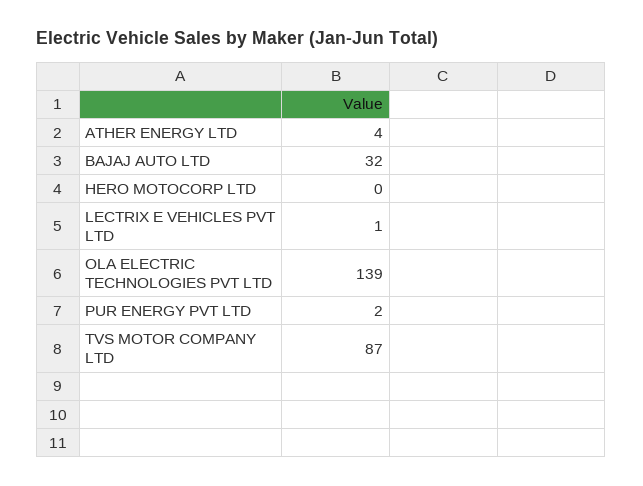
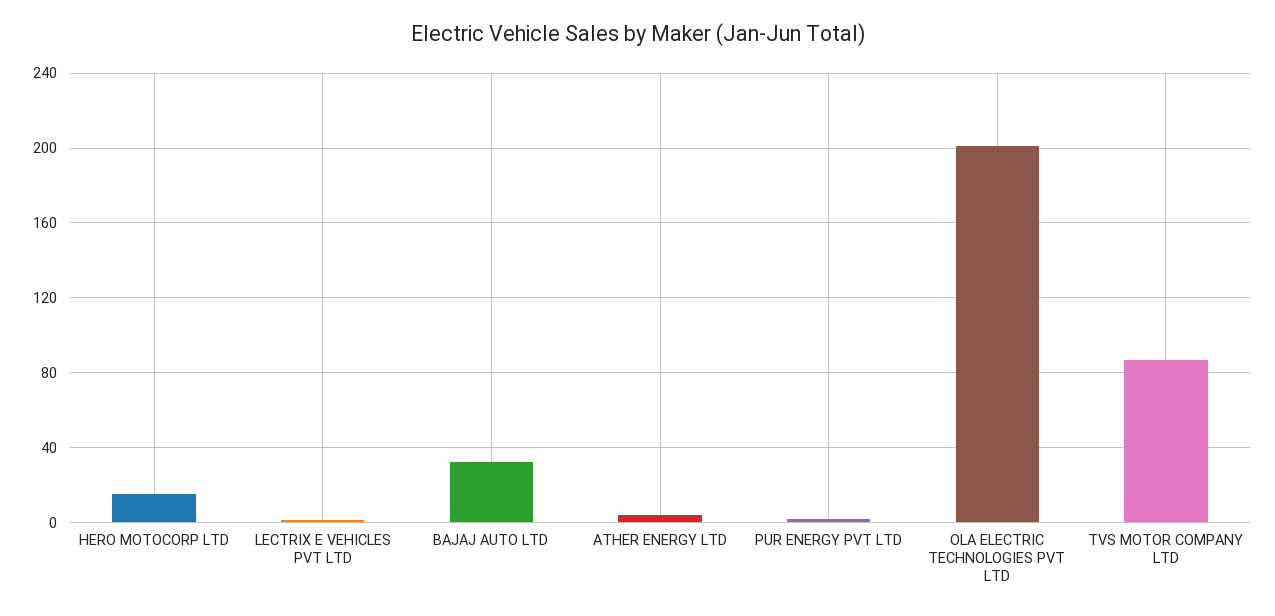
  {
    "ATHER ENERGY LTD": 4,
    "BAJAJ AUTO LTD": 32,
-   "HERO MOTOCORP LTD": 0,
+   "HERO MOTOCORP LTD": 15,
    "LECTRIX E VEHICLES PVT LTD": 1,
-   "OLA ELECTRIC TECHNOLOGIES PVT LTD": 139,
+   "OLA ELECTRIC TECHNOLOGIES PVT LTD": 200,
    "PUR ENERGY PVT LTD": 2,
    "TVS MOTOR COMPANY LTD": 87
  }

